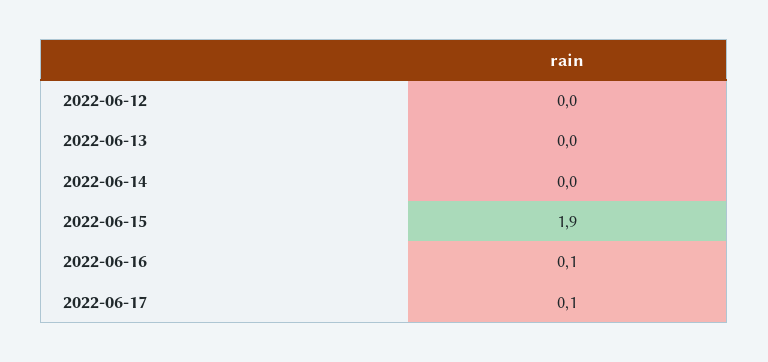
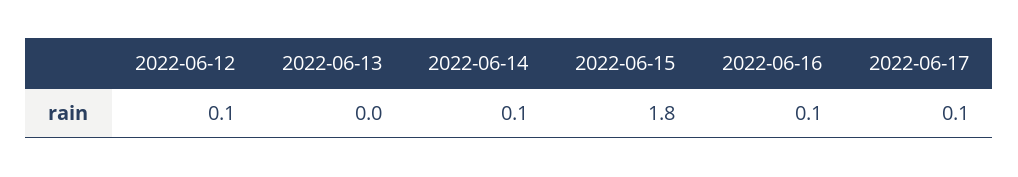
  {
-   "2022-06-12": 0,
+   "2022-06-12": 0.1,
    "2022-06-13": 0,
-   "2022-06-14": 0,
+   "2022-06-14": 0.1,
-   "2022-06-15": 1.9,
+   "2022-06-15": 1.8,
    "2022-06-16": 0.1,
    "2022-06-17": 0.1
  }

